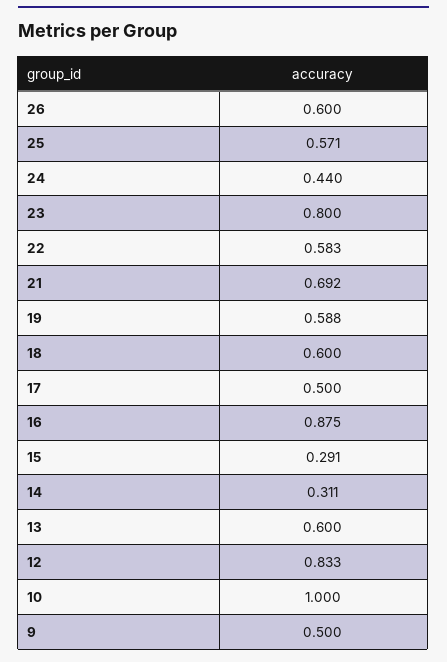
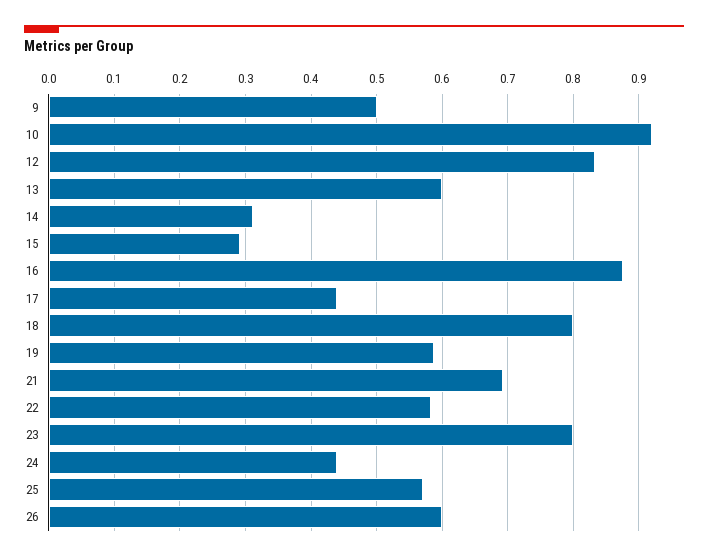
  {
    "26": 0.6,
    "25": 0.571,
    "24": 0.44,
    "23": 0.8,
    "22": 0.583,
    "21": 0.692,
    "19": 0.588,
-   "18": 0.6,
+   "18": 0.8,
-   "17": 0.5,
+   "17": 0.44,
    "16": 0.875,
    "15": 0.291,
    "14": 0.311,
    "13": 0.6,
    "12": 0.833,
-   "10": 1,
+   "10": 0.92,
    "9": 0.5
  }

